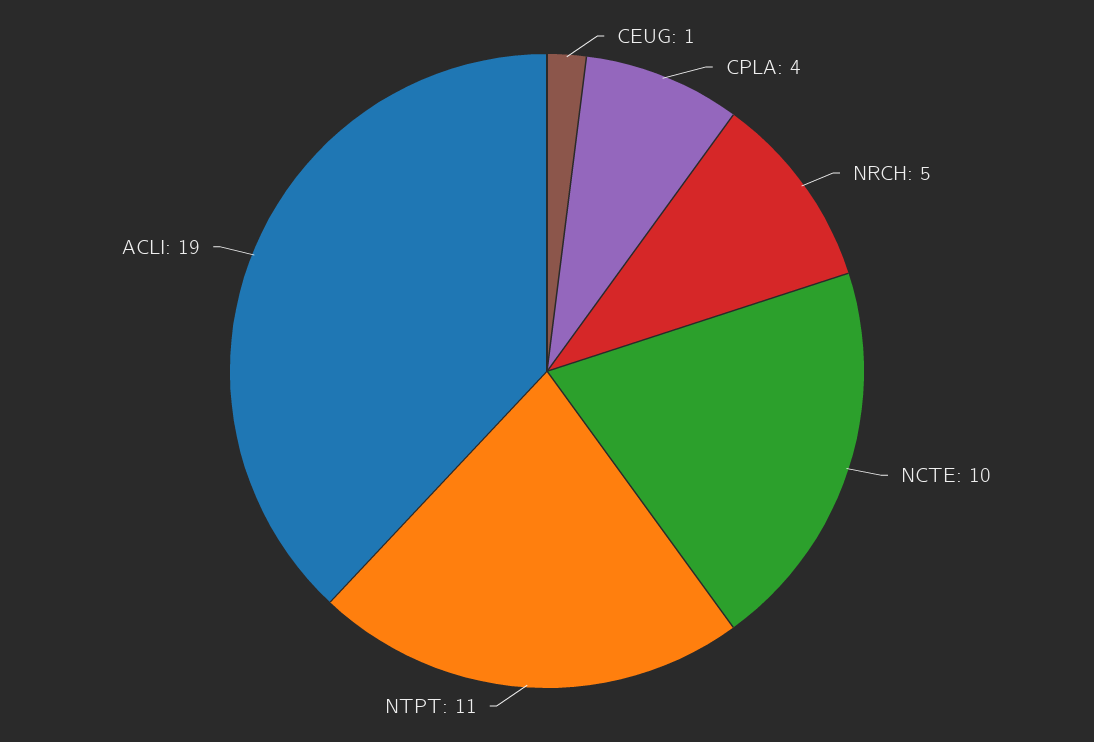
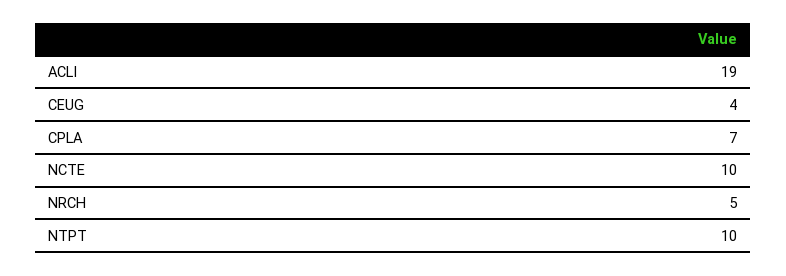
  {
-   "CEUG": 1,
+   "CEUG": 4,
-   "CPLA": 4,
+   "CPLA": 7,
    "NRCH": 5,
    "NCTE": 10,
-   "NTPT": 11,
+   "NTPT": 10,
    "ACLI": 19
  }

